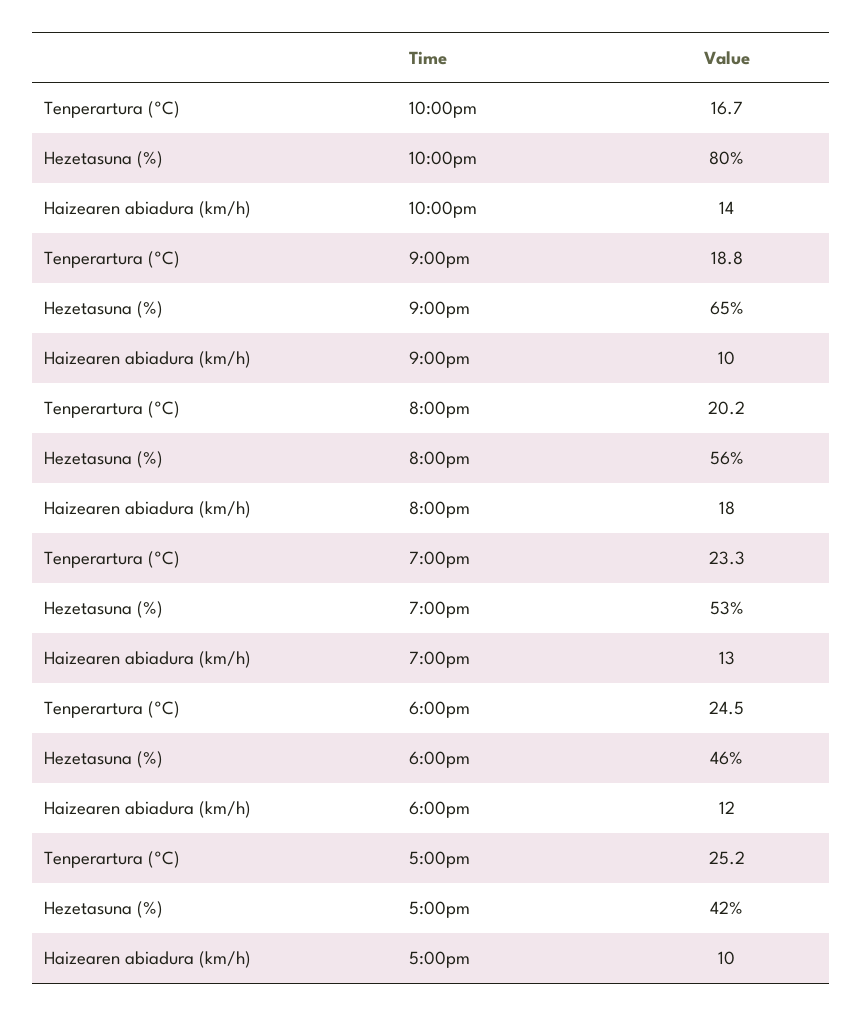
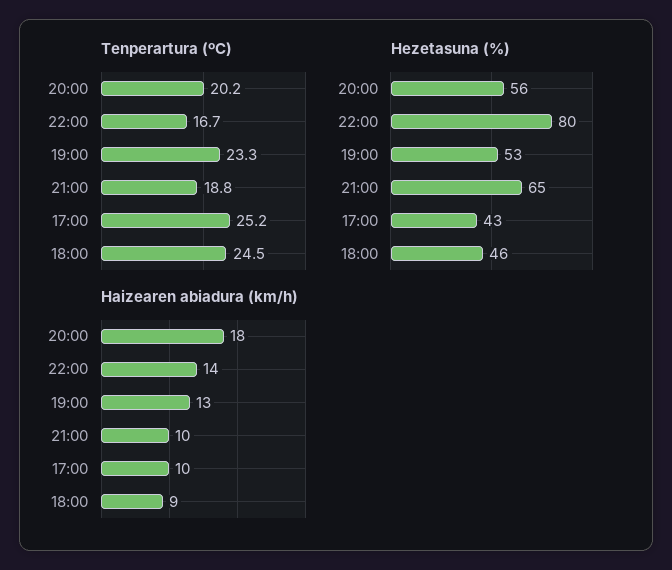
  {
    "Tenperartura (ºC)": {
      "10:00pm": 16.7,
      "9:00pm": 18.8,
      "8:00pm": 20.2,
      "7:00pm": 23.3,
      "6:00pm": 24.5,
      "5:00pm": 25.2
    },
    "Hezetasuna (%)": {
      "10:00pm": 80,
      "9:00pm": 65,
      "8:00pm": 56,
      "7:00pm": 53,
      "6:00pm": 46,
-     "5:00pm": 42
+     "5:00pm": 43
    },
    "Haizearen abiadura (km/h)": {
      "10:00pm": 14,
      "9:00pm": 10,
      "8:00pm": 18,
      "7:00pm": 13,
-     "6:00pm": 12,
+     "6:00pm": 9,
      "5:00pm": 10
    }
  }

